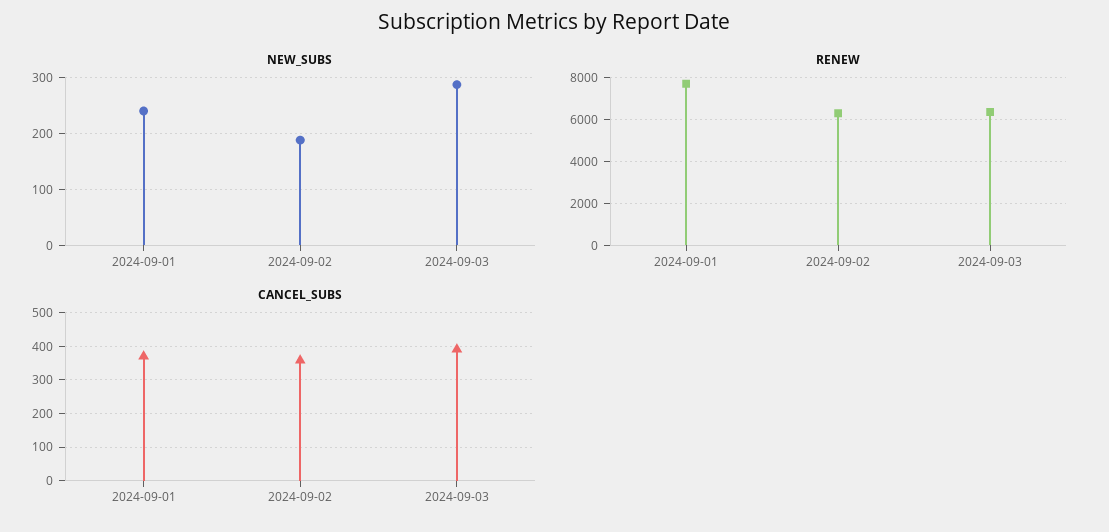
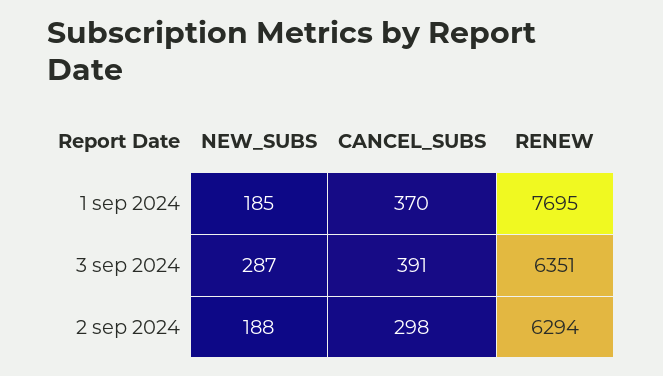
  {
    "NEW_SUBS": {
-     "2024-09-01": 240,
+     "2024-09-01": 185,
      "2024-09-02": 188,
      "2024-09-03": 287
    },
    "RENEW": {
      "2024-09-01": 7695,
      "2024-09-02": 6294,
      "2024-09-03": 6351
    },
    "CANCEL_SUBS": {
      "2024-09-01": 370,
-     "2024-09-02": 360,
+     "2024-09-02": 298,
      "2024-09-03": 391
    }
  }

